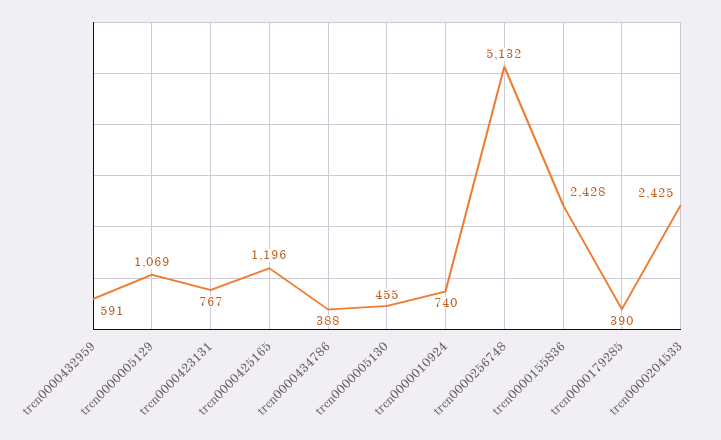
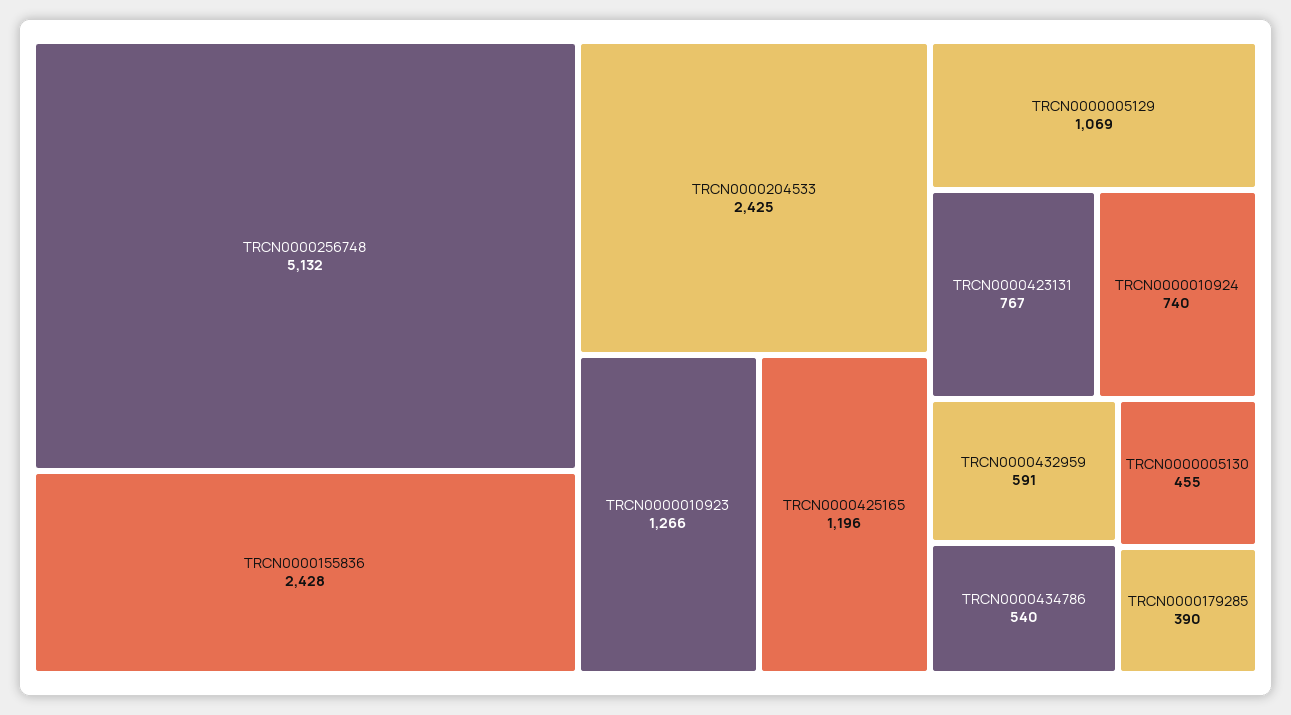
  {
    "trcn0000432959": 591,
    "trcn0000005129": 1069,
    "trcn0000423131": 767,
    "trcn0000425165": 1196,
-   "trcn0000434786": 388,
+   "trcn0000434786": 540,
    "trcn0000005130": 455,
    "trcn0000010924": 740,
    "trcn0000256748": 5132,
    "trcn0000155836": 2428,
    "trcn0000179285": 390,
-   "trcn0000204533": 2425
+   "trcn0000204533": 2425,
+   "TRCN0000010923": 1266
  }

